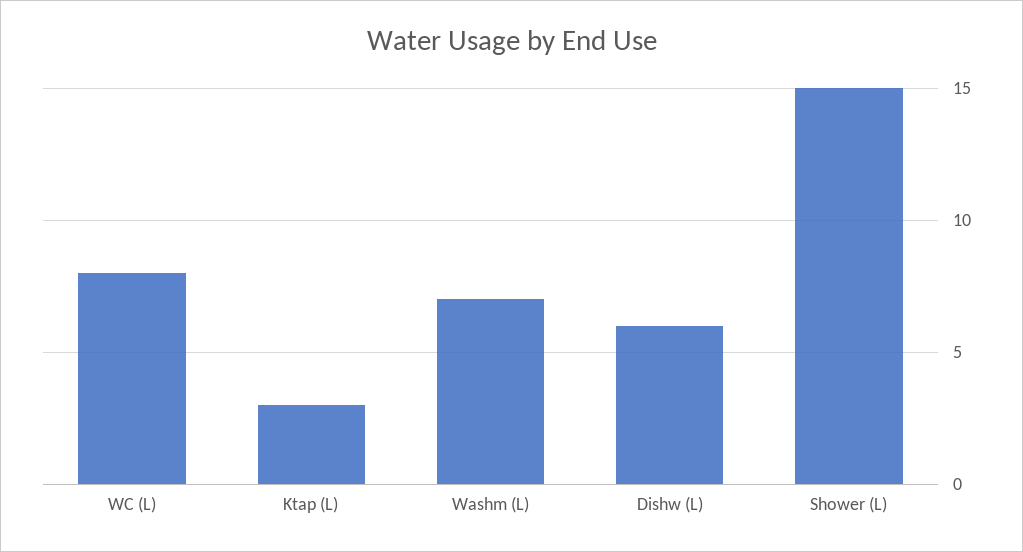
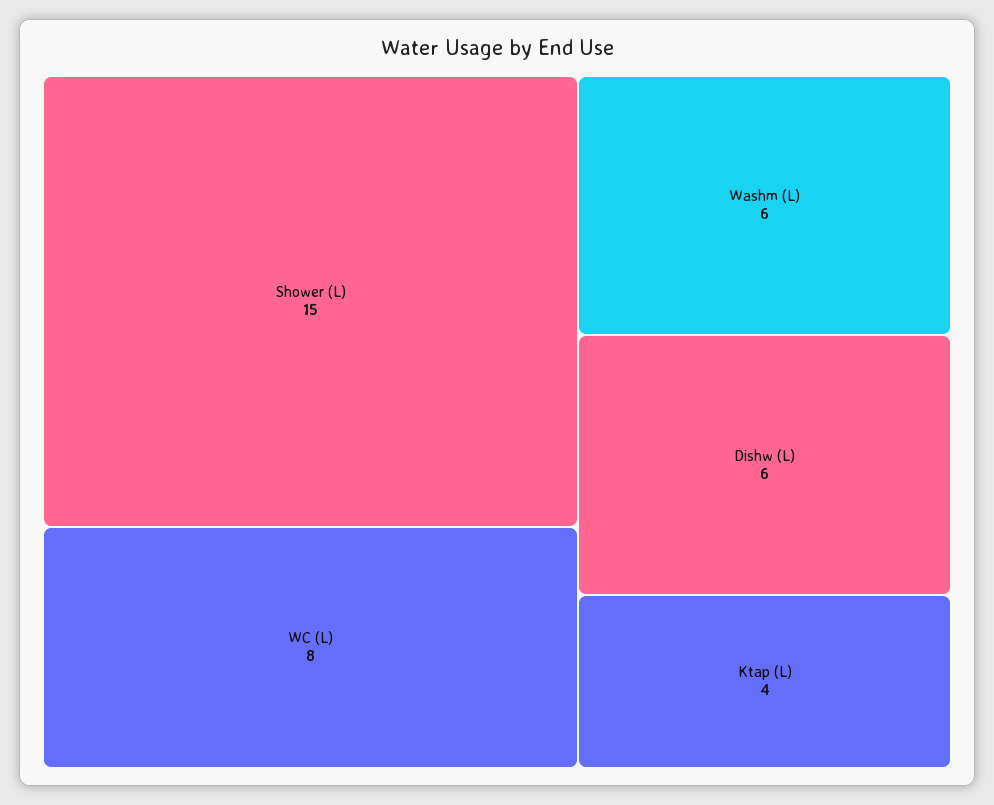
  {
    "WC (L)": 8,
-   "Ktap (L)": 3,
+   "Ktap (L)": 4,
-   "Washm (L)": 7,
+   "Washm (L)": 6,
    "Dishw (L)": 6,
    "Shower (L)": 15
  }

